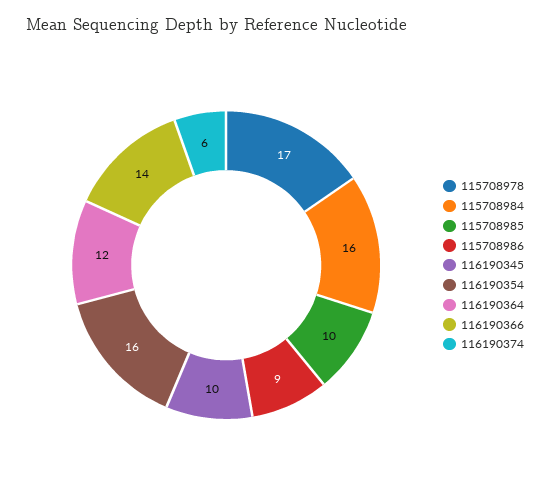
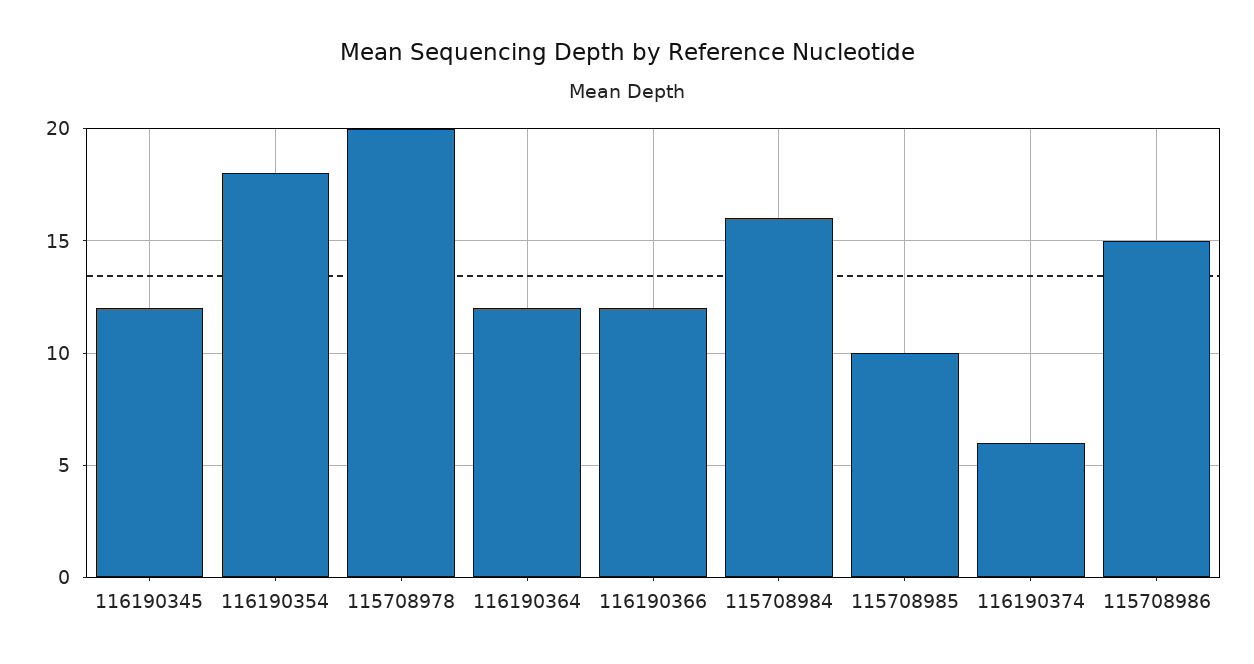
  {
-   "115708978": 17,
+   "115708978": 20,
    "115708984": 16,
    "115708985": 10,
-   "115708986": 9,
+   "115708986": 15,
-   "116190345": 10,
+   "116190345": 12,
-   "116190354": 16,
+   "116190354": 18,
    "116190364": 12,
-   "116190366": 14,
+   "116190366": 12,
    "116190374": 6
  }

